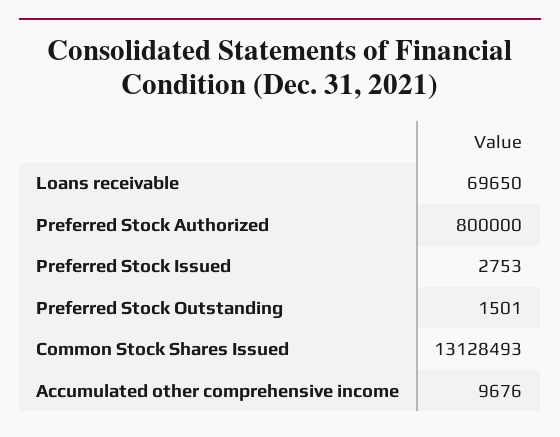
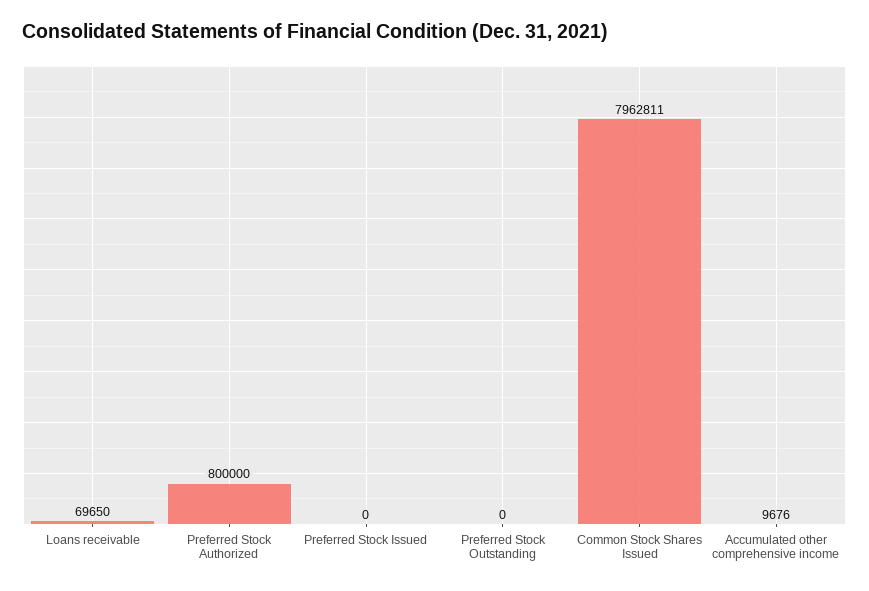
  {
    "Loans receivable": 69650,
    "Preferred Stock Authorized": 800000,
-   "Preferred Stock Issued": 2753,
+   "Preferred Stock Issued": 0,
-   "Preferred Stock Outstanding": 1501,
+   "Preferred Stock Outstanding": 0,
-   "Common Stock Shares Issued": 13128493,
+   "Common Stock Shares Issued": 7962811,
    "Accumulated other comprehensive income": 9676
  }

